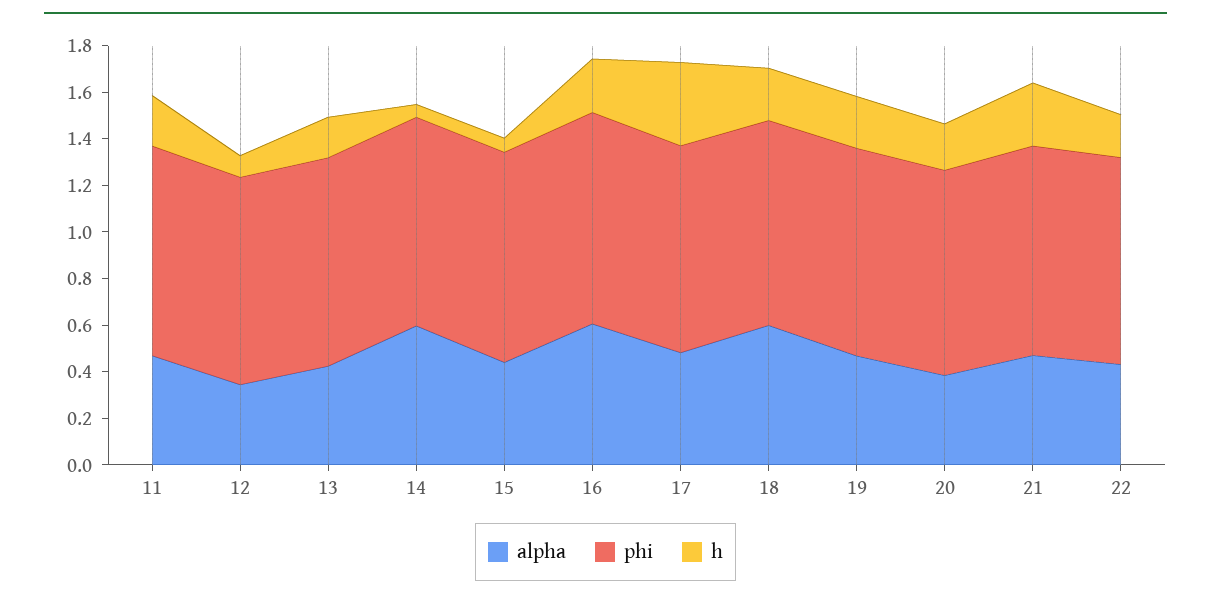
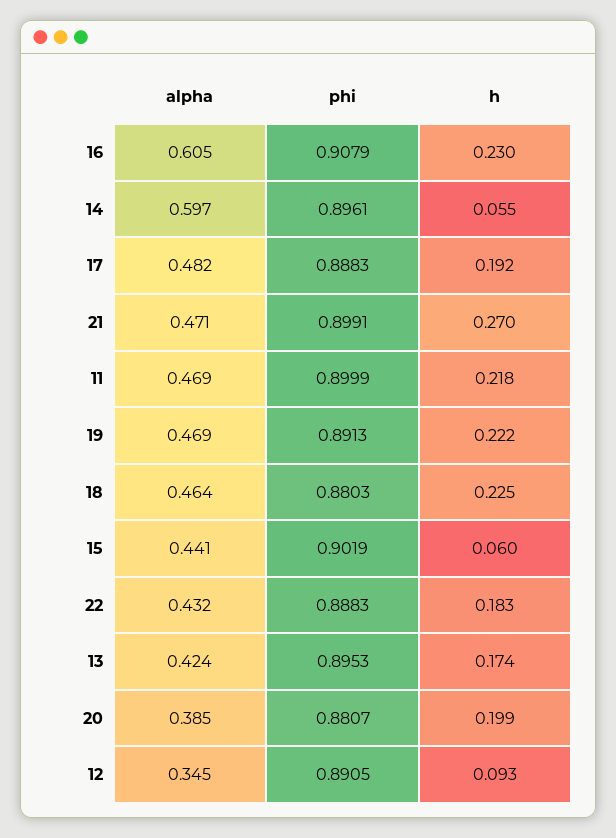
  {
    "alpha": {
      "11": 0.469,
      "12": 0.345,
      "13": 0.424,
      "14": 0.597,
      "15": 0.441,
      "16": 0.605,
      "17": 0.482,
-     "18": 0.6,
+     "18": 0.464,
      "19": 0.469,
      "20": 0.385,
      "21": 0.471,
      "22": 0.432
    },
    "phi": {
      "11": 0.8999,
      "12": 0.8905,
      "13": 0.8953,
      "14": 0.8961,
      "15": 0.9019,
      "16": 0.9079,
      "17": 0.8883,
      "18": 0.8803,
      "19": 0.8913,
      "20": 0.8807,
      "21": 0.8991,
      "22": 0.8883
    },
    "h": {
      "11": 0.218,
      "12": 0.093,
      "13": 0.174,
      "14": 0.055,
      "15": 0.06,
      "16": 0.23,
-     "17": 0.35,
+     "17": 0.192,
      "18": 0.225,
      "19": 0.222,
      "20": 0.199,
      "21": 0.27,
      "22": 0.183
    }
  }

